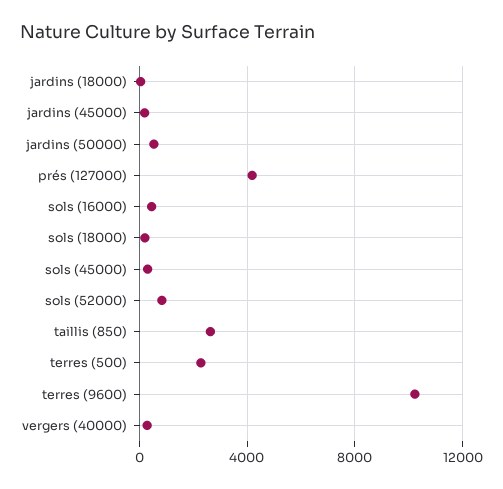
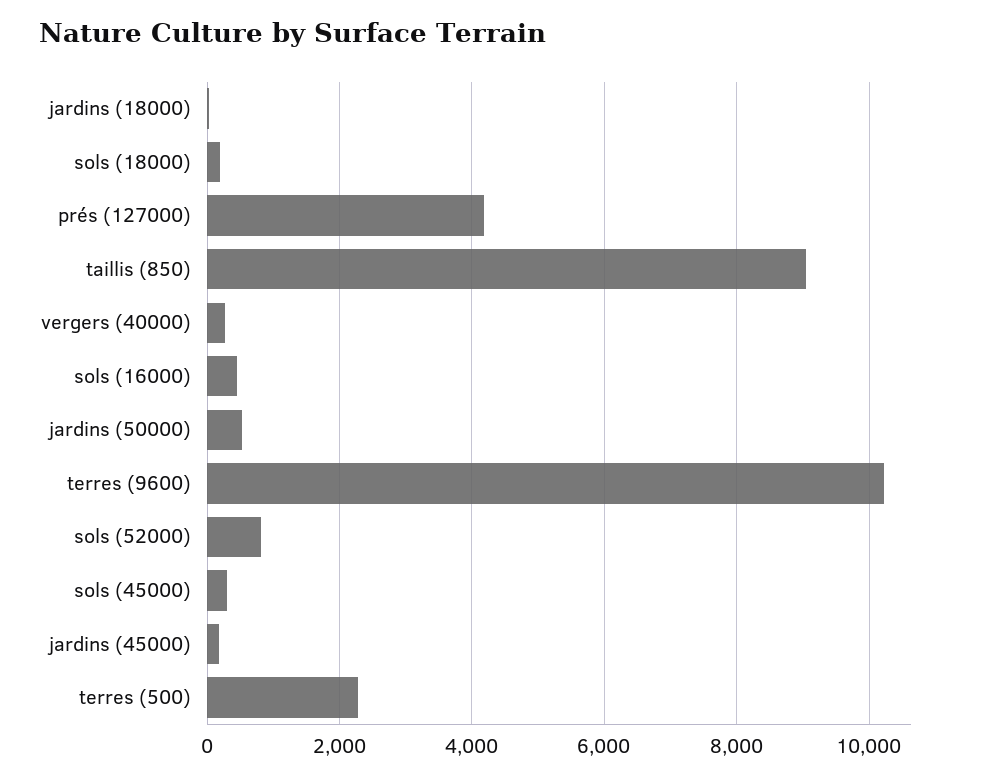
  {
    "jardins (18000)": 0,
    "jardins (45000)": 200,
    "jardins (50000)": 600,
    "prés (127000)": 4200,
    "sols (16000)": 400,
    "sols (18000)": 200,
    "sols (45000)": 200,
    "sols (52000)": 800,
-   "taillis (850)": 2500,
+   "taillis (850)": 9000,
    "terres (500)": 2200,
    "terres (9600)": 10200,
    "vergers (40000)": 200
  }

